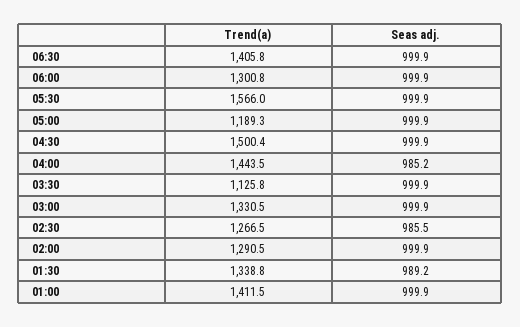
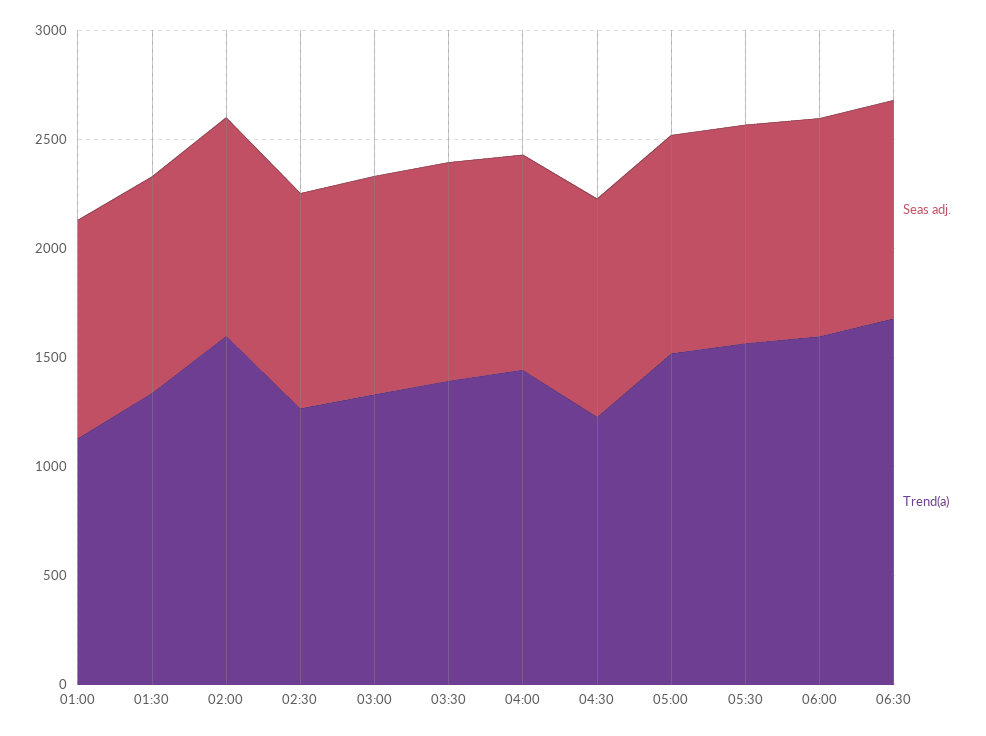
  {
    "Trend(a)": {
-     "06:30": 1405.8,
+     "06:30": 1700,
-     "06:00": 1300.8,
+     "06:00": 1600,
      "05:30": 1566,
-     "05:00": 1189.3,
+     "05:00": 1500,
-     "04:30": 1500.4,
+     "04:30": 1200,
      "04:00": 1443.5,
-     "03:30": 1125.8,
+     "03:30": 1400,
      "03:00": 1330.5,
      "02:30": 1266.5,
-     "02:00": 1290.5,
+     "02:00": 1600,
      "01:30": 1338.8,
-     "01:00": 1411.5
+     "01:00": 1100
    },
    "Seas adj.": {
      "06:30": 999.9,
      "06:00": 999.9,
      "05:30": 999.9,
      "05:00": 999.9,
      "04:30": 999.9,
      "04:00": 985.2,
      "03:30": 999.9,
      "03:00": 999.9,
      "02:30": 985.5,
      "02:00": 999.9,
      "01:30": 989.2,
      "01:00": 999.9
    }
  }

